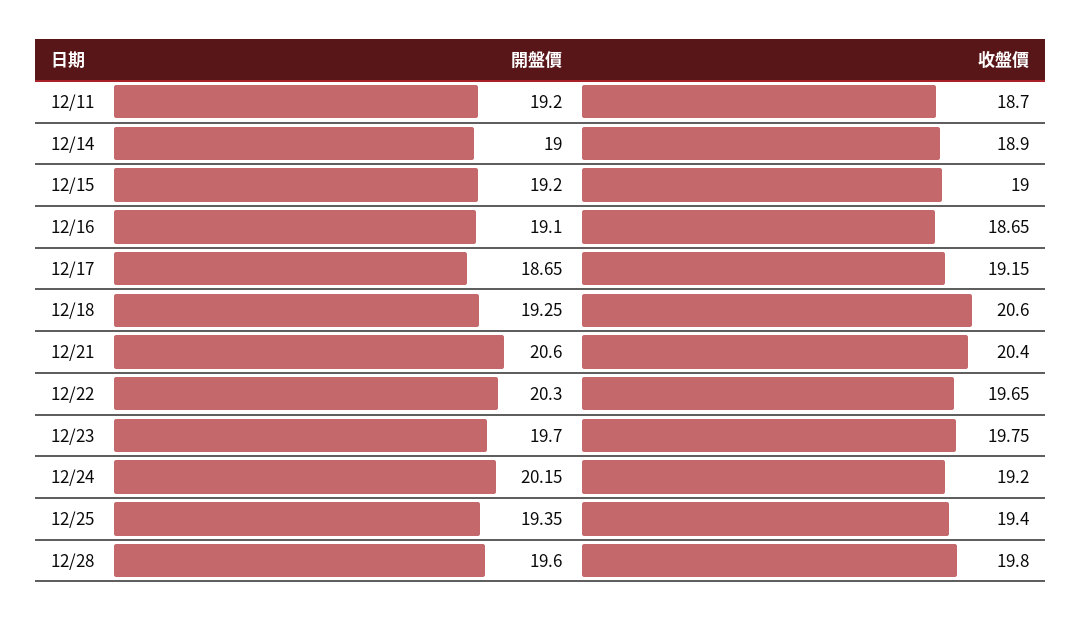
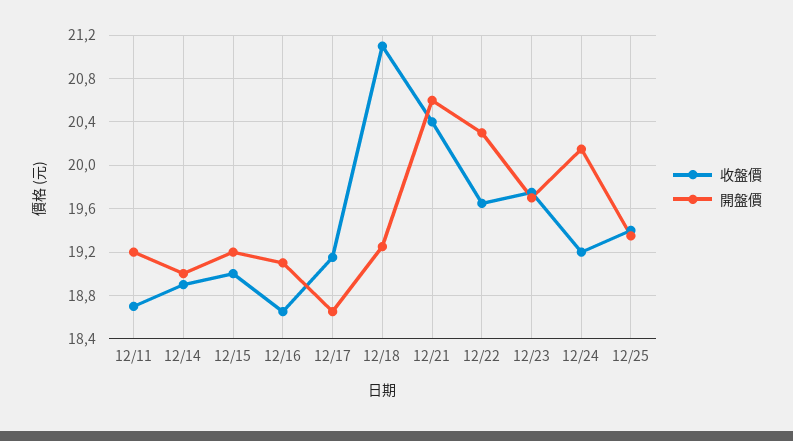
  {
    "開盤價": {
      "12/11": 19.2,
      "12/14": 19,
      "12/15": 19.2,
      "12/16": 19.1,
      "12/17": 18.65,
      "12/18": 19.25,
      "12/21": 20.6,
      "12/22": 20.3,
      "12/23": 19.7,
      "12/24": 20.15,
-     "12/25": 19.35,
+     "12/25": 19.35
-     "12/28": 19.6
    },
    "收盤價": {
      "12/11": 18.7,
      "12/14": 18.9,
      "12/15": 19,
      "12/16": 18.65,
      "12/17": 19.15,
-     "12/18": 20.6,
+     "12/18": 21.1,
      "12/21": 20.4,
      "12/22": 19.65,
      "12/23": 19.75,
      "12/24": 19.2,
-     "12/25": 19.4,
+     "12/25": 19.4
-     "12/28": 19.8
    }
  }

